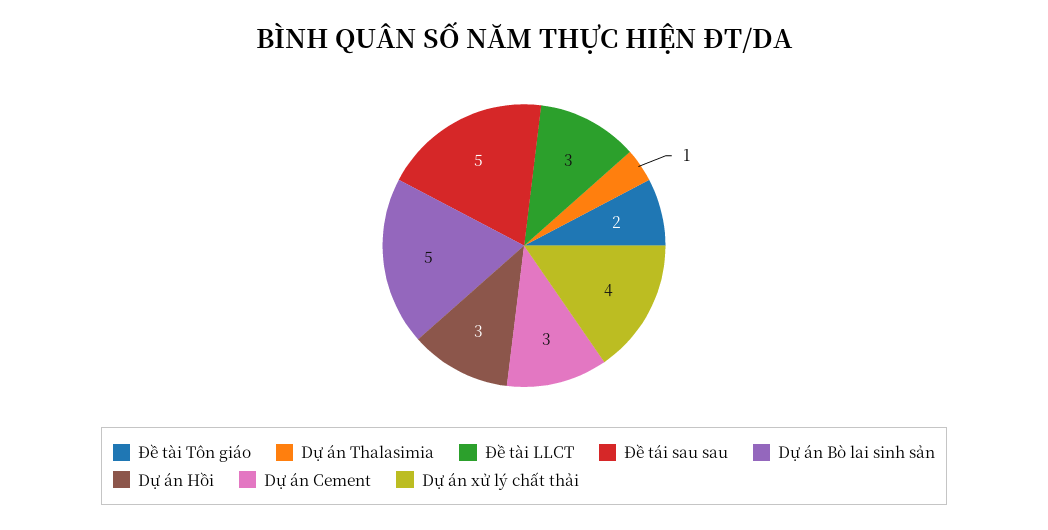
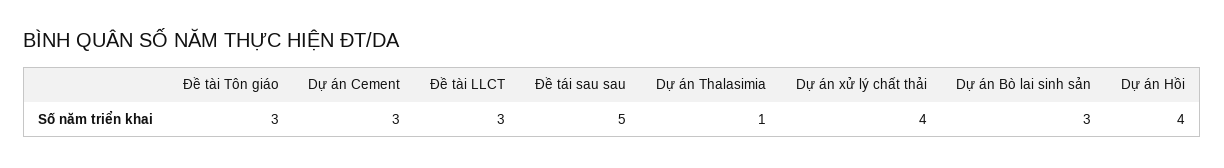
  {
-   "Đề tài Tôn giáo": 2,
+   "Đề tài Tôn giáo": 3,
    "Dự án Thalasimia": 1,
    "Đề tài LLCT": 3,
    "Đề tái sau sau": 5,
-   "Dự án Bò lai sinh sản": 5,
+   "Dự án Bò lai sinh sản": 3,
-   "Dự án Hồi": 3,
+   "Dự án Hồi": 4,
    "Dự án Cement": 3,
    "Dự án xử lý chất thải": 4
  }

